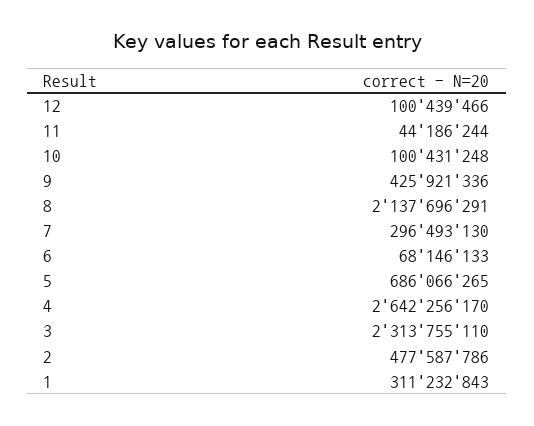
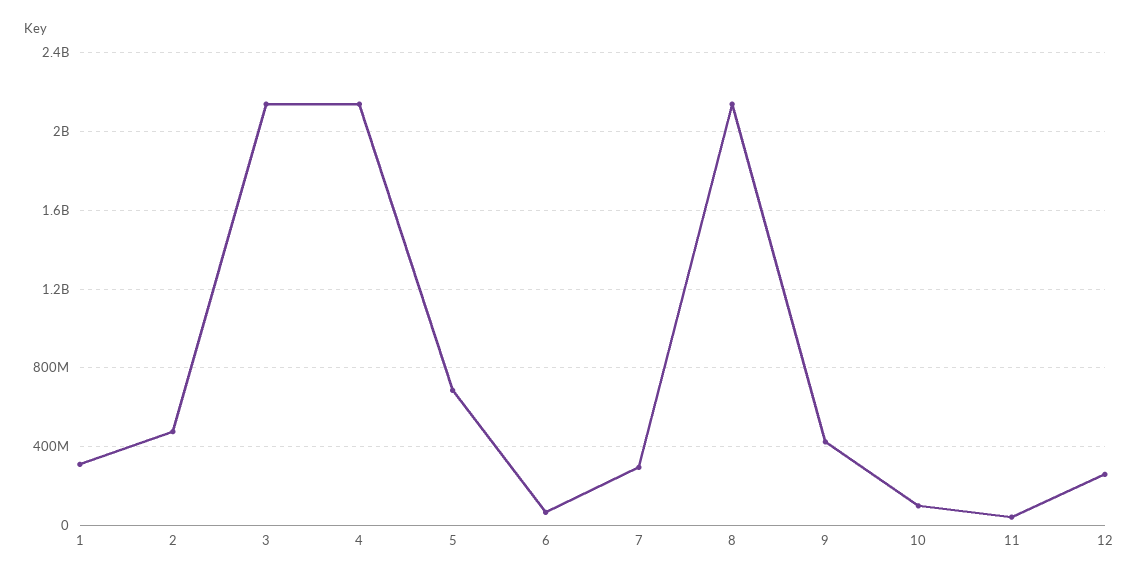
  {
-   "12": 100439466,
+   "12": 250000000,
    "11": 44186244,
    "10": 100431248,
    "9": 425921336,
    "8": 2137696291,
    "7": 296493130,
    "6": 68146133,
    "5": 686066265,
-   "4": 2642256170,
+   "4": 2150000000,
-   "3": 2313755110,
+   "3": 2150000000,
    "2": 477587786,
    "1": 311232843
  }

